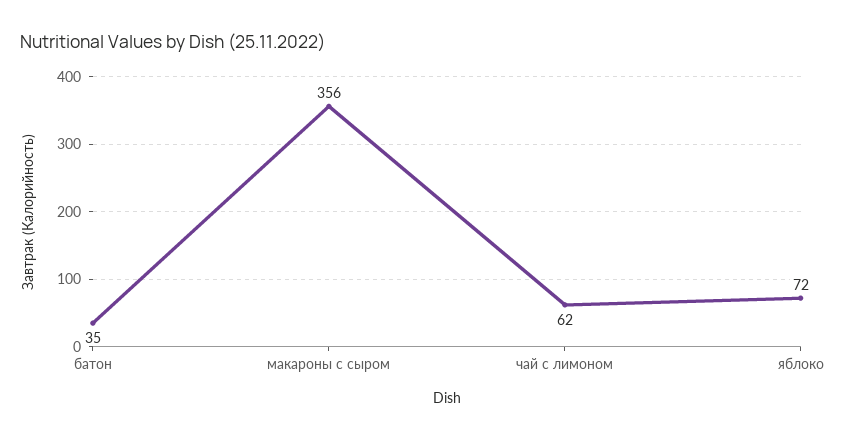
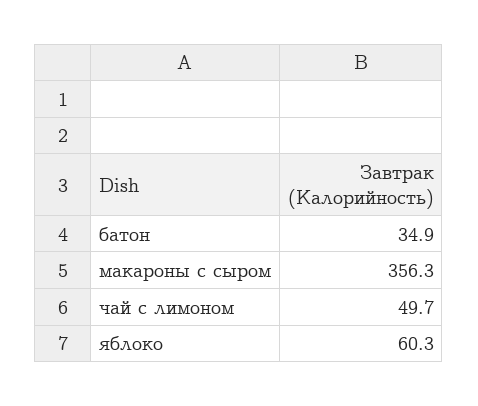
  {
    "батон": 34.9,
    "макароны с сыром": 356.3,
-   "чай с лимоном": 62,
+   "чай с лимоном": 49.7,
-   "яблоко": 72
+   "яблоко": 60.3
  }

